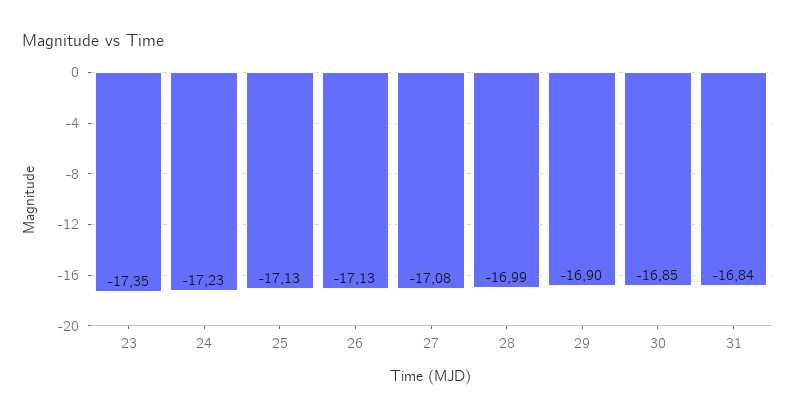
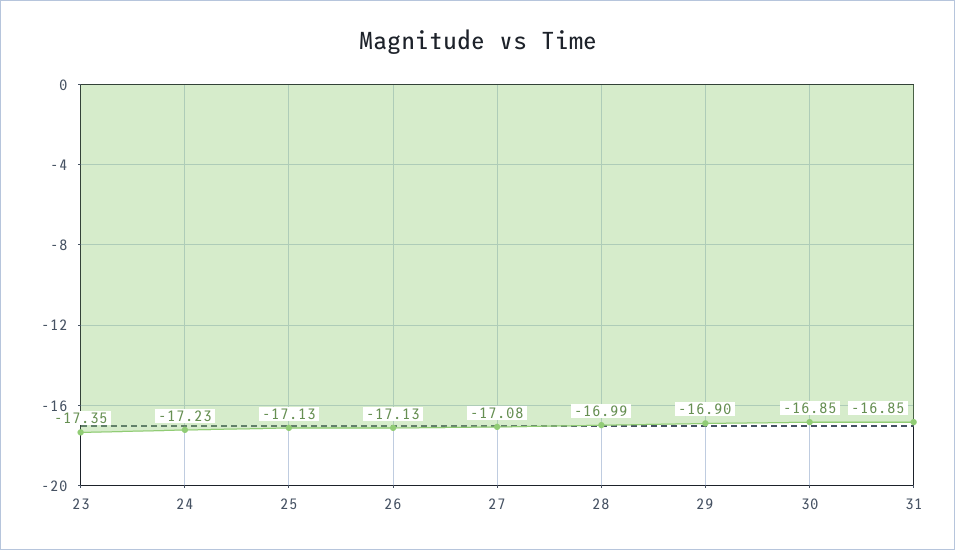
  {
    "23": -17.35,
    "24": -17.23,
    "25": -17.13,
    "26": -17.13,
    "27": -17.08,
    "28": -16.99,
    "29": -16.9,
    "30": -16.85,
-   "31": -16.84
+   "31": -16.85
  }

